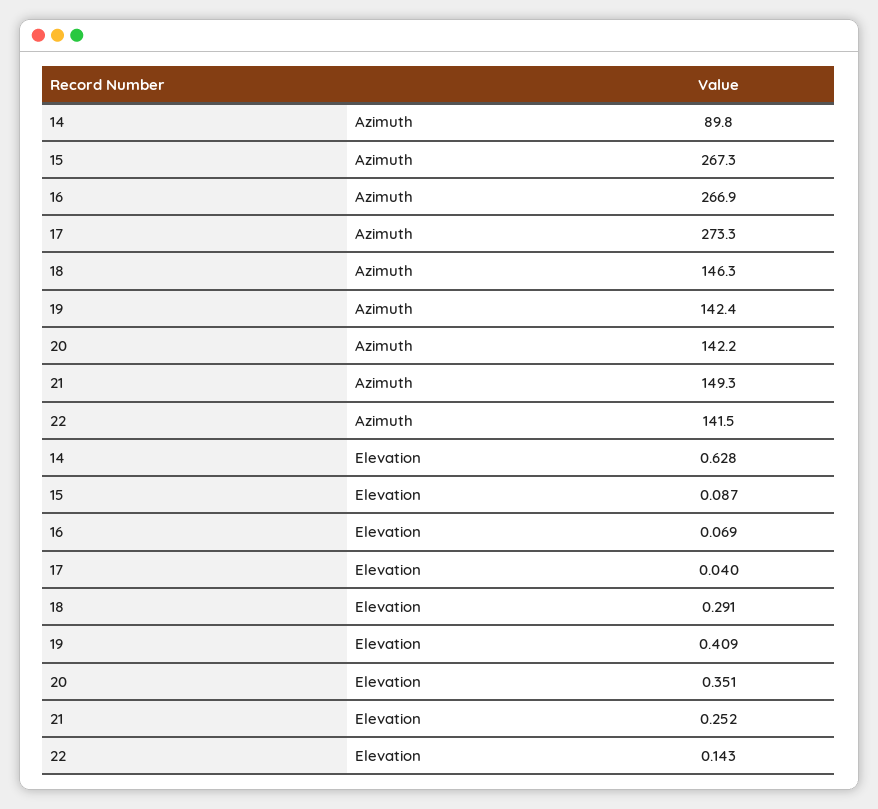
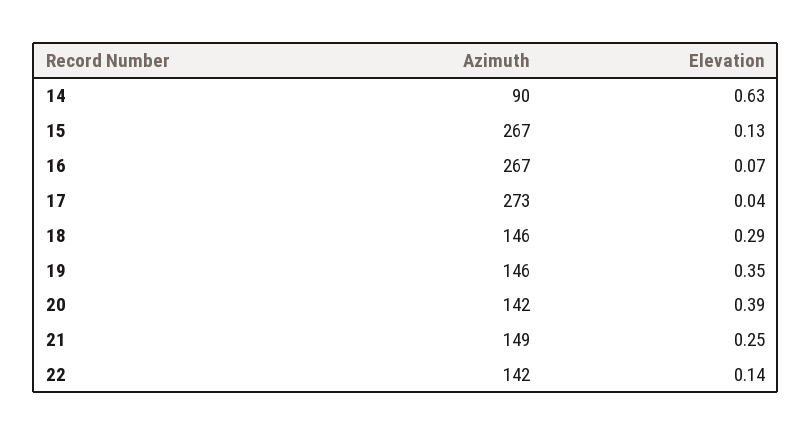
  {
    "14": {
      "Azimuth": 89.8,
      "Elevation": 0.628
    },
    "15": {
      "Azimuth": 267.3,
-     "Elevation": 0.087
+     "Elevation": 0.13
    },
    "16": {
      "Azimuth": 266.9,
      "Elevation": 0.069
    },
    "17": {
      "Azimuth": 273.3,
      "Elevation": 0.04
    },
    "18": {
      "Azimuth": 146.3,
      "Elevation": 0.291
    },
    "19": {
-     "Azimuth": 142.4,
+     "Azimuth": 146,
-     "Elevation": 0.409
+     "Elevation": 0.35
    },
    "20": {
      "Azimuth": 142.2,
-     "Elevation": 0.351
+     "Elevation": 0.39
    },
    "21": {
      "Azimuth": 149.3,
      "Elevation": 0.252
    },
    "22": {
      "Azimuth": 141.5,
      "Elevation": 0.143
    }
  }

